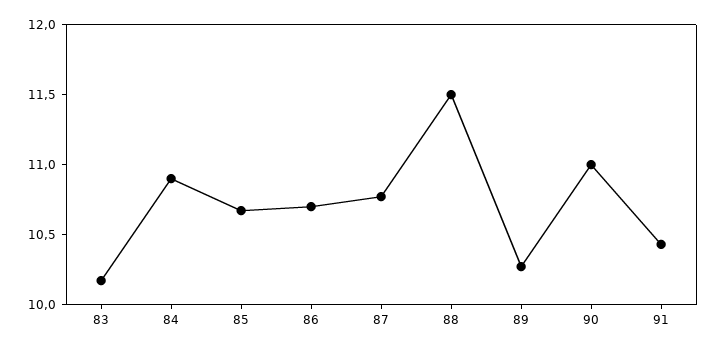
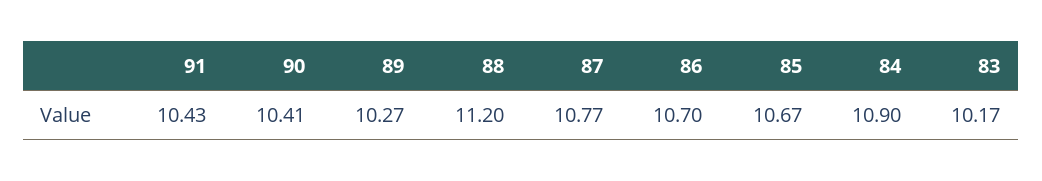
  {
    "83": 10.17,
    "84": 10.9,
    "85": 10.67,
    "86": 10.7,
    "87": 10.77,
-   "88": 11.5,
+   "88": 11.2,
    "89": 10.27,
-   "90": 11,
+   "90": 10.41,
    "91": 10.43
  }

